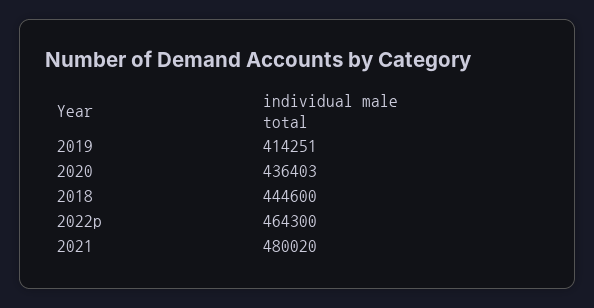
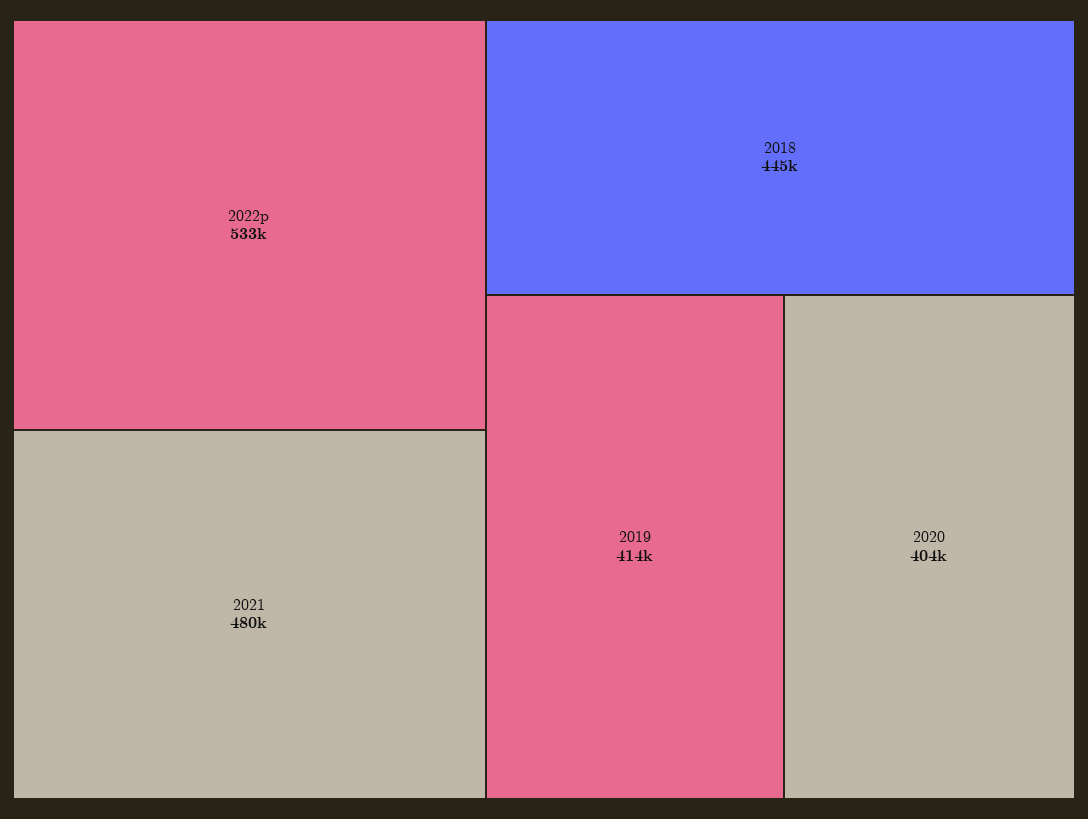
  {
    "2019": 414251,
-   "2020": 436403,
+   "2020": 404000,
    "2018": 444600,
-   "2022p": 464300,
+   "2022p": 533000,
    "2021": 480020
  }

